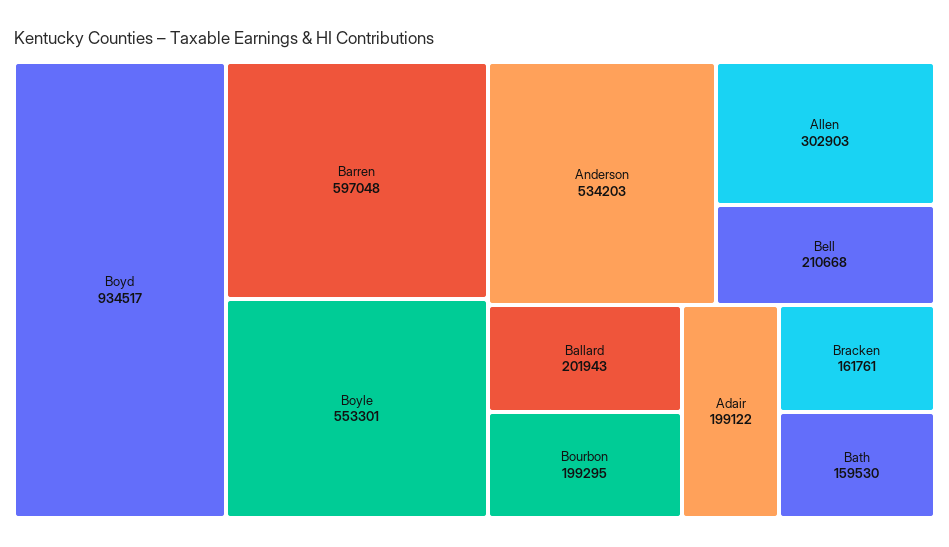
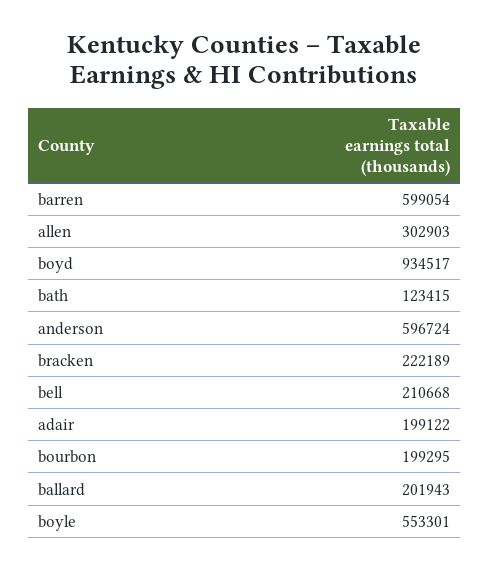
  {
    "Boyd": 934517,
-   "Barren": 597048,
+   "Barren": 599054,
    "Boyle": 553301,
-   "Anderson": 534203,
+   "Anderson": 596724,
    "Allen": 302903,
    "Bell": 210668,
    "Ballard": 201943,
    "Bourbon": 199295,
    "Adair": 199122,
-   "Bracken": 161761,
+   "Bracken": 222189,
-   "Bath": 159530
+   "Bath": 123415
  }

